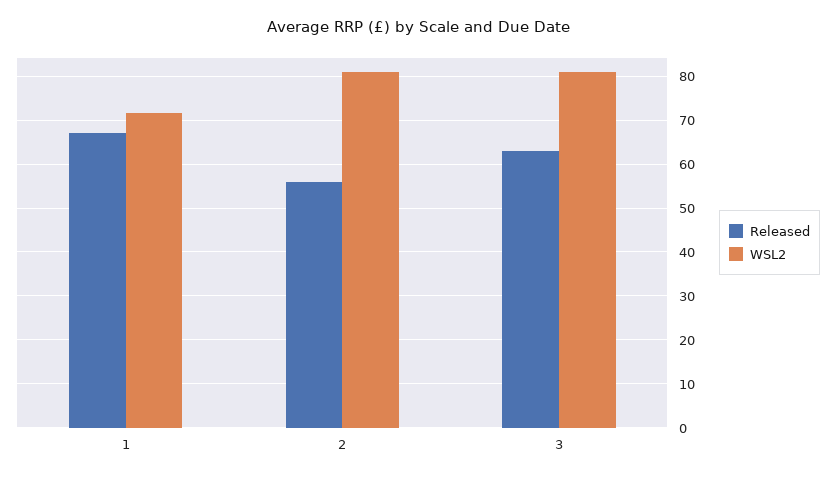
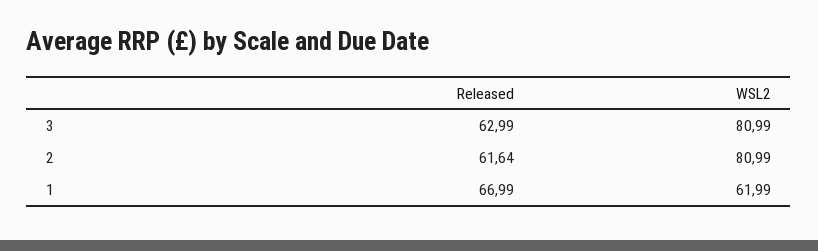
  {
    "Released": {
      "1": 66.99,
-     "2": 56,
+     "2": 61.64,
      "3": 62.99
    },
    "WSL2": {
-     "1": 72,
+     "1": 61.99,
      "2": 80.99,
      "3": 80.99
    }
  }

